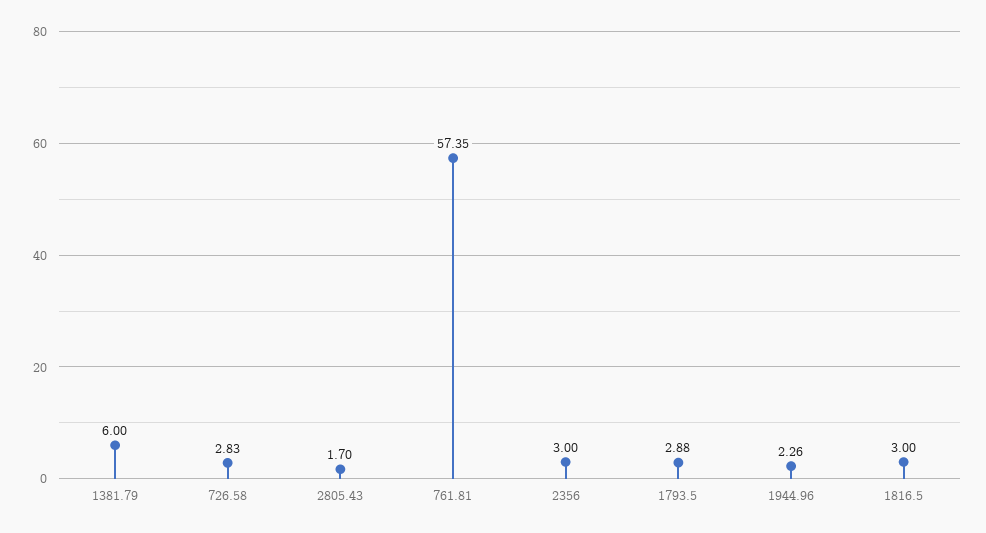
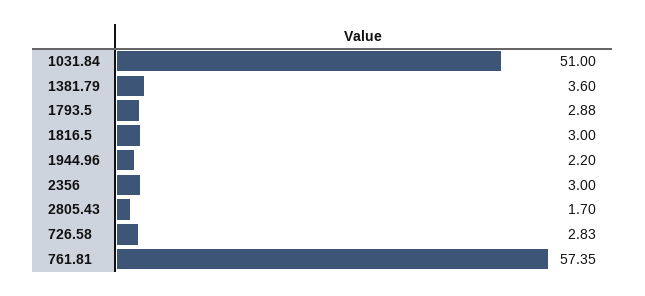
  {
-   "1381.79": 6,
+   "1381.79": 3.6,
    "726.58": 2.83,
    "2805.43": 1.7,
    "761.81": 57.35,
    "2356": 3,
    "1793.5": 2.88,
-   "1944.96": 2.26,
+   "1944.96": 2.2,
-   "1816.5": 3
+   "1816.5": 3,
+   "1031.84": 51
  }

